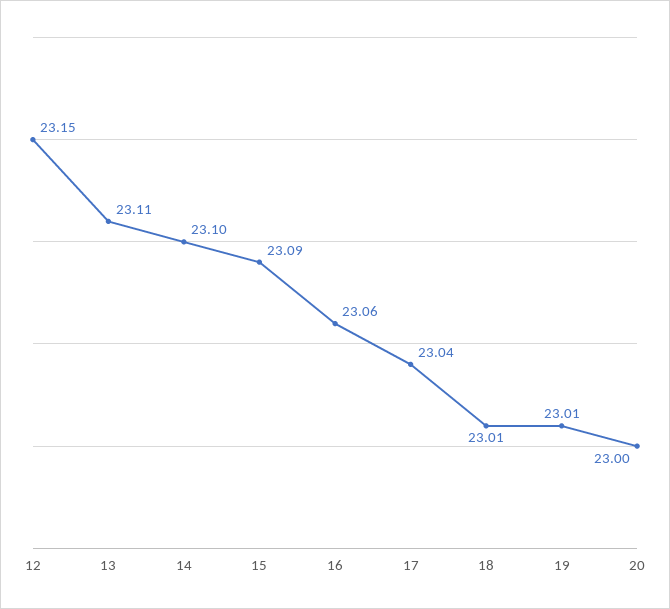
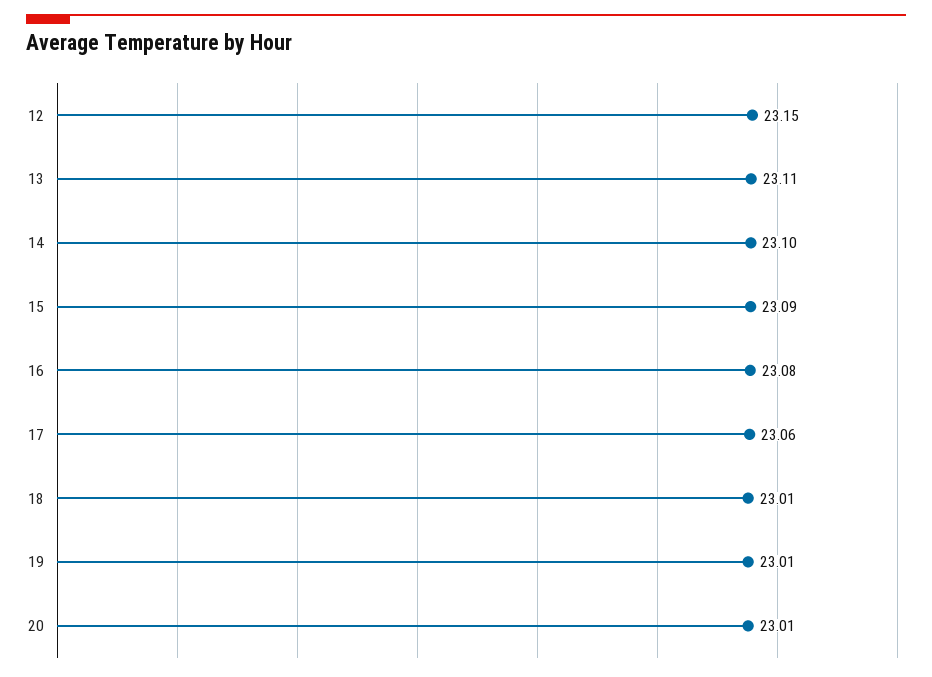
  {
    "12": 23.15,
    "13": 23.11,
    "14": 23.1,
    "15": 23.09,
-   "16": 23.06,
+   "16": 23.08,
-   "17": 23.04,
+   "17": 23.06,
    "18": 23.01,
    "19": 23.01,
-   "20": 23
+   "20": 23.01
  }

